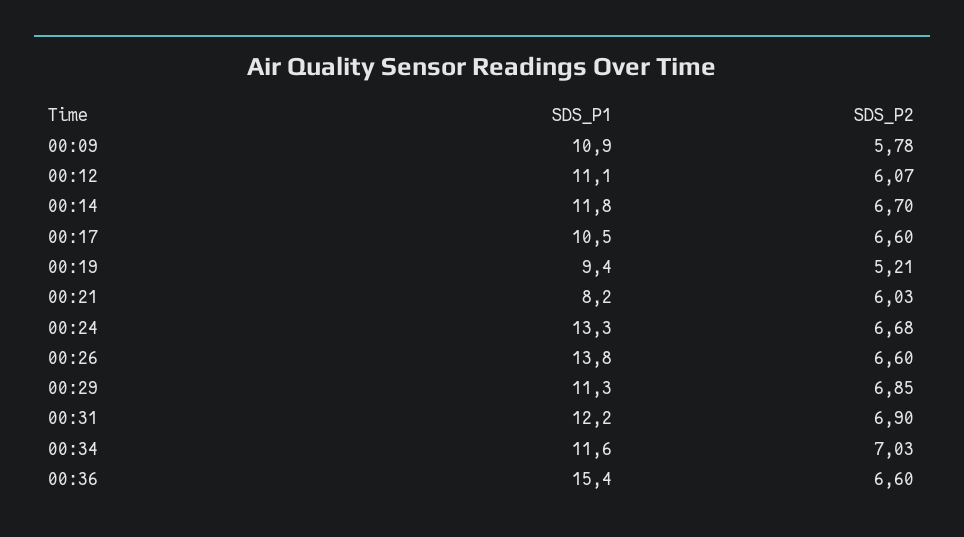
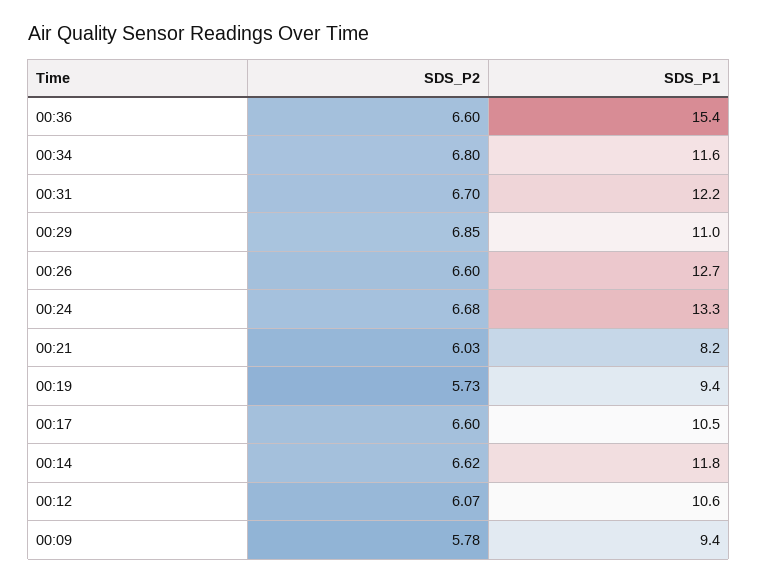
  {
    "SDS_P1": {
-     "00:09": 10.9,
+     "00:09": 9.4,
-     "00:12": 11.1,
+     "00:12": 10.6,
      "00:14": 11.8,
      "00:17": 10.5,
      "00:19": 9.4,
      "00:21": 8.2,
      "00:24": 13.3,
-     "00:26": 13.8,
+     "00:26": 12.7,
-     "00:29": 11.3,
+     "00:29": 11,
      "00:31": 12.2,
      "00:34": 11.6,
      "00:36": 15.4
    },
    "SDS_P2": {
      "00:09": 5.78,
      "00:12": 6.07,
-     "00:14": 6.7,
+     "00:14": 6.62,
      "00:17": 6.6,
-     "00:19": 5.21,
+     "00:19": 5.73,
      "00:21": 6.03,
      "00:24": 6.68,
      "00:26": 6.6,
      "00:29": 6.85,
-     "00:31": 6.9,
+     "00:31": 6.7,
-     "00:34": 7.03,
+     "00:34": 6.8,
      "00:36": 6.6
    }
  }

